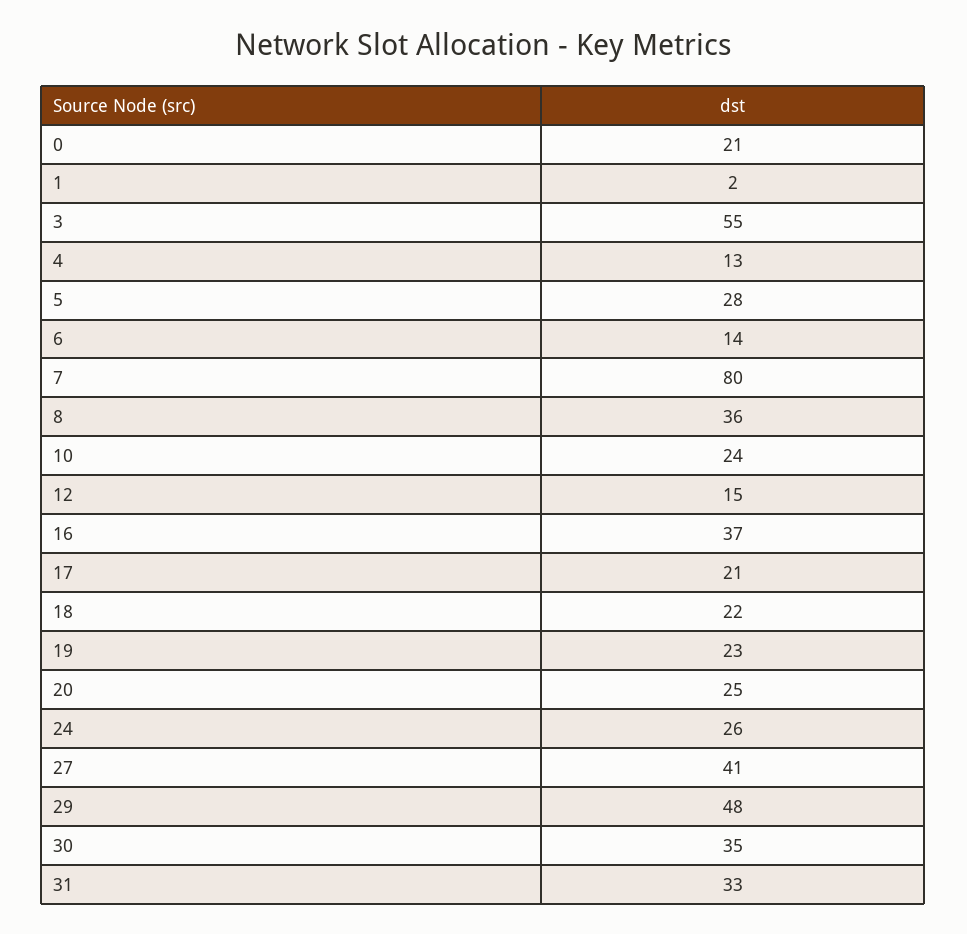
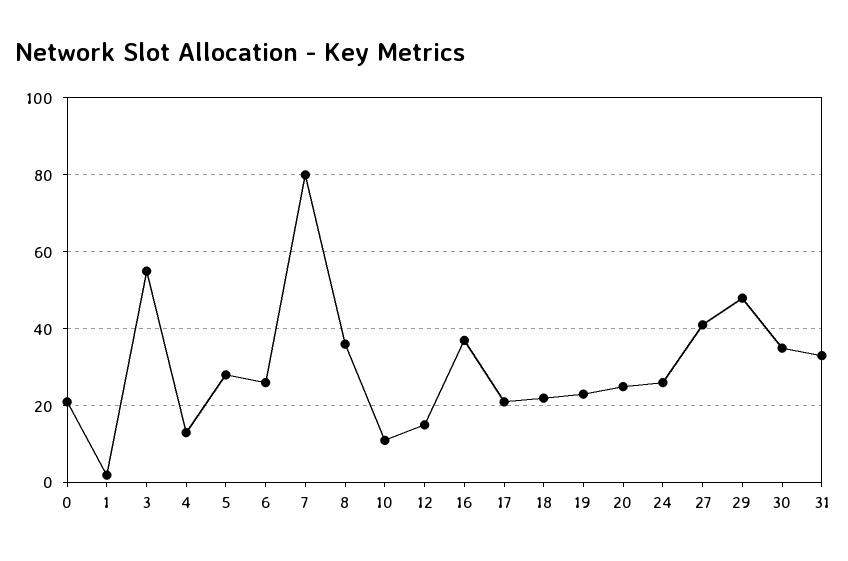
  {
    "0": 21,
    "1": 2,
    "3": 55,
    "4": 13,
    "5": 28,
-   "6": 14,
+   "6": 25,
    "7": 80,
    "8": 36,
-   "10": 24,
+   "10": 10,
    "12": 15,
    "16": 37,
    "17": 21,
    "18": 22,
    "19": 23,
    "20": 25,
    "24": 26,
    "27": 41,
    "29": 48,
    "30": 35,
    "31": 33
  }

